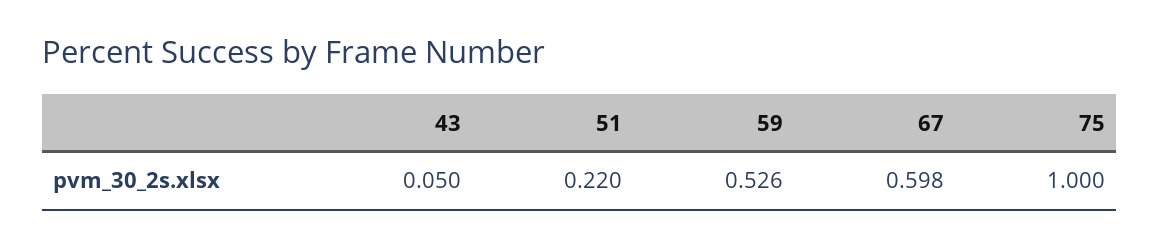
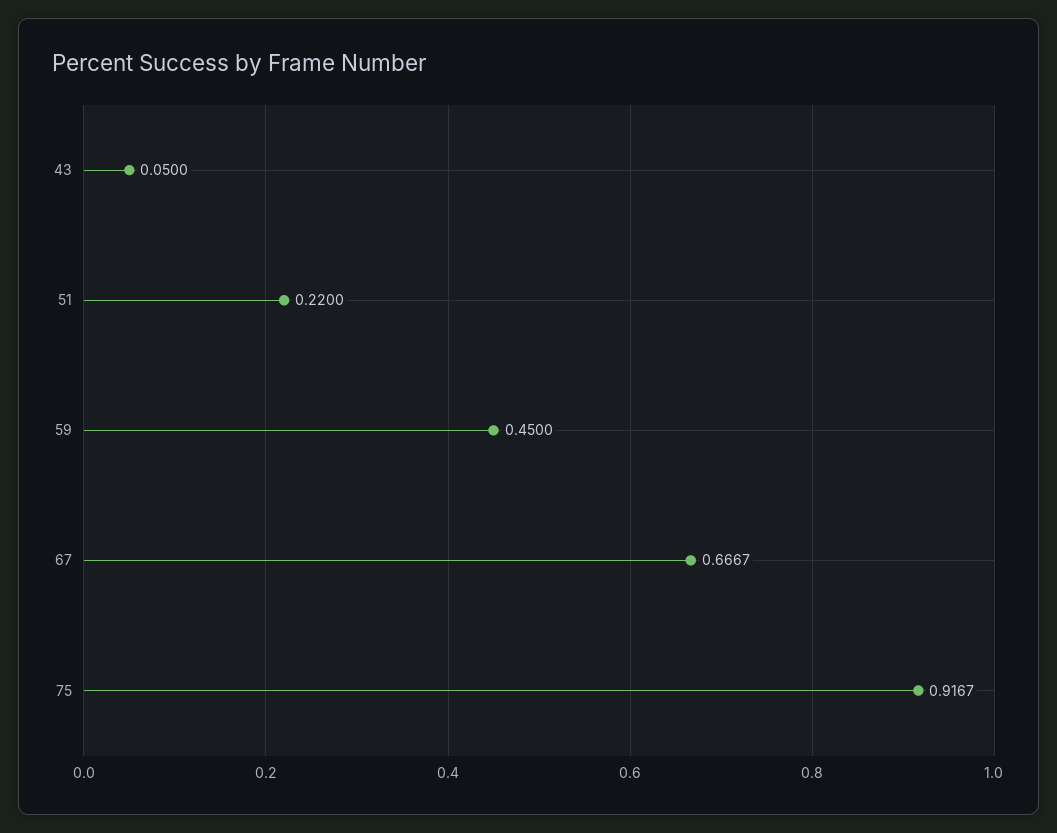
  {
    "43": 0.05,
    "51": 0.22,
-   "59": 0.526,
+   "59": 0.45,
-   "67": 0.598,
+   "67": 0.6667,
-   "75": 1
+   "75": 0.9167
  }

